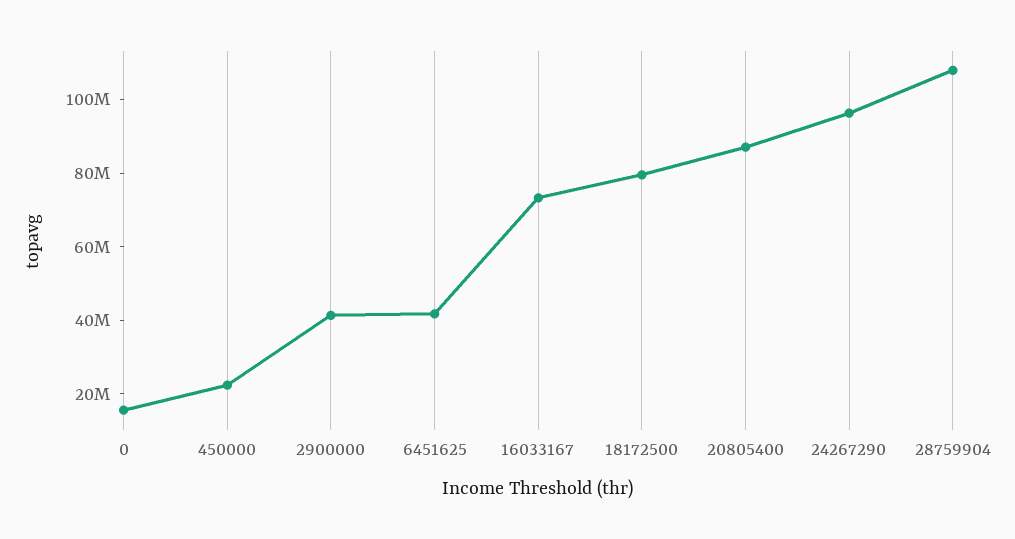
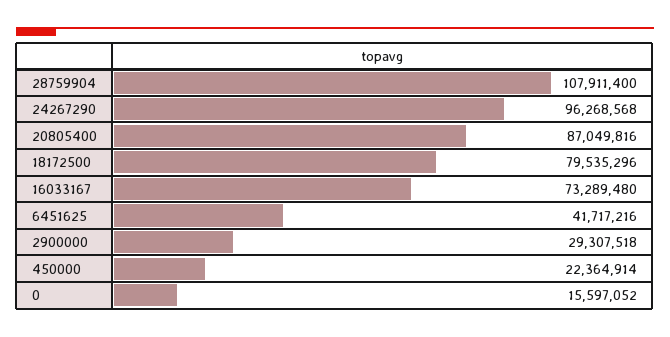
  {
    "0": 15597052,
    "450000": 22364914,
-   "2900000": 40000000,
+   "2900000": 29307518,
    "6451625": 41717216,
    "16033167": 73289480,
    "18172500": 79535296,
    "20805400": 87049816,
    "24267290": 96268568,
    "28759904": 107911400
  }

